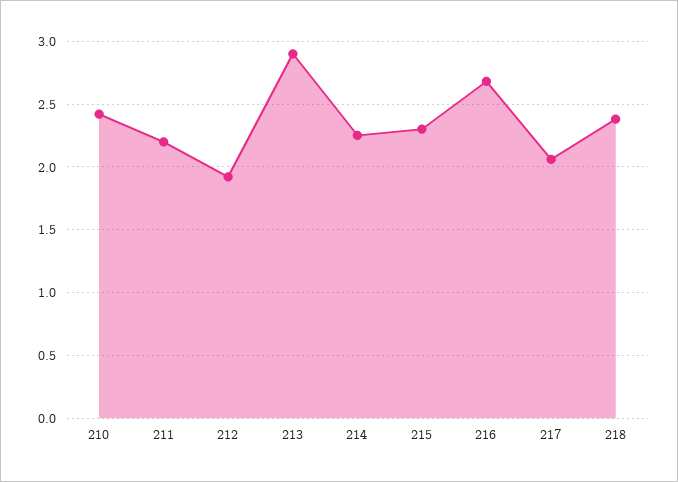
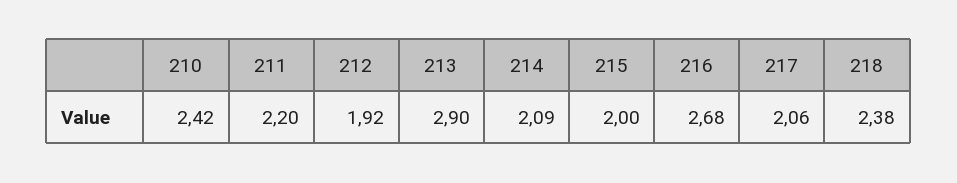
  {
    "210": 2.42,
    "211": 2.2,
    "212": 1.92,
    "213": 2.9,
-   "214": 2.25,
+   "214": 2.09,
-   "215": 2.3,
+   "215": 2,
    "216": 2.68,
    "217": 2.06,
    "218": 2.38
  }

